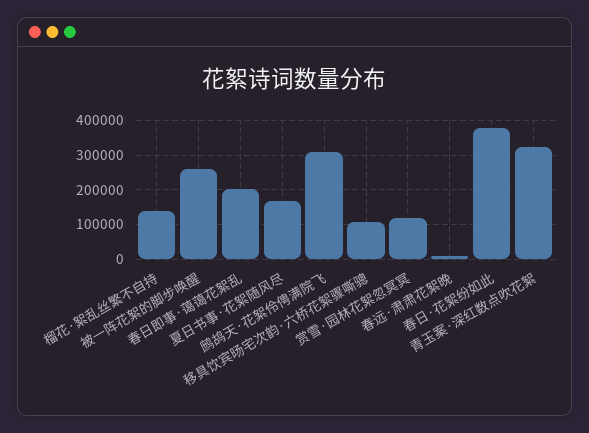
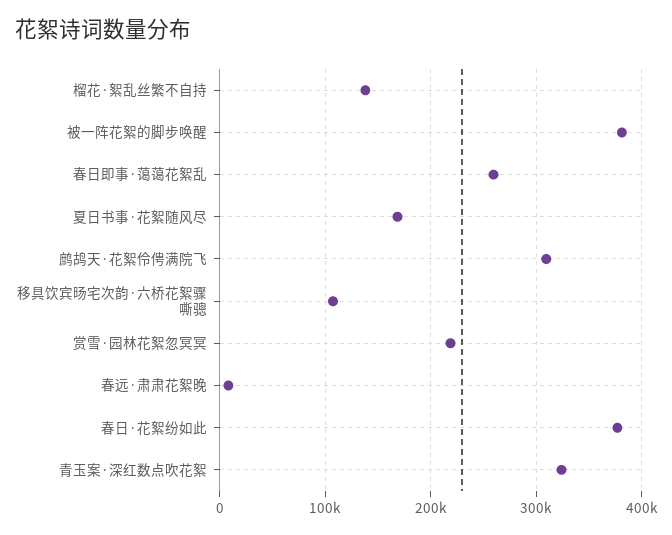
  {
    "榴花·絮乱丝繁不自持": 140000,
-   "被一阵花絮的脚步唤醒": 260000,
+   "被一阵花絮的脚步唤醒": 380000,
-   "春日即事·蔼蔼花絮乱": 200000,
+   "春日即事·蔼蔼花絮乱": 260000,
    "夏日书事·花絮随风尽": 170000,
    "鹧鸪天·花絮伶俜满院飞": 310000,
    "移具饮宾旸宅次韵·六桥花絮骤嘶骢": 110000,
-   "赏雪·园林花絮忽冥冥": 120000,
+   "赏雪·园林花絮忽冥冥": 220000,
    "春远·肃肃花絮晚": 10000,
    "春日·花絮纷如此": 380000,
    "青玉案·深红数点吹花絮": 320000
  }

